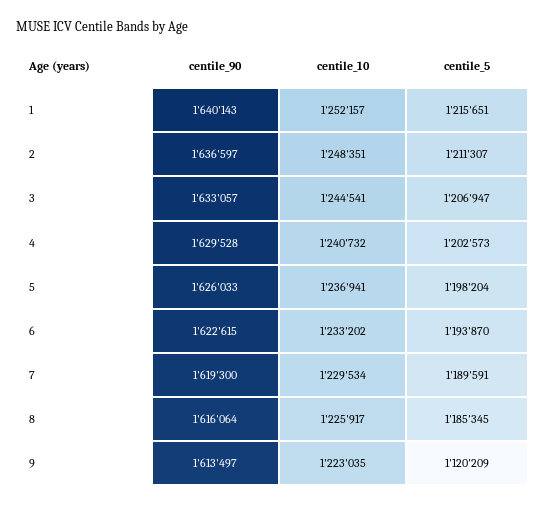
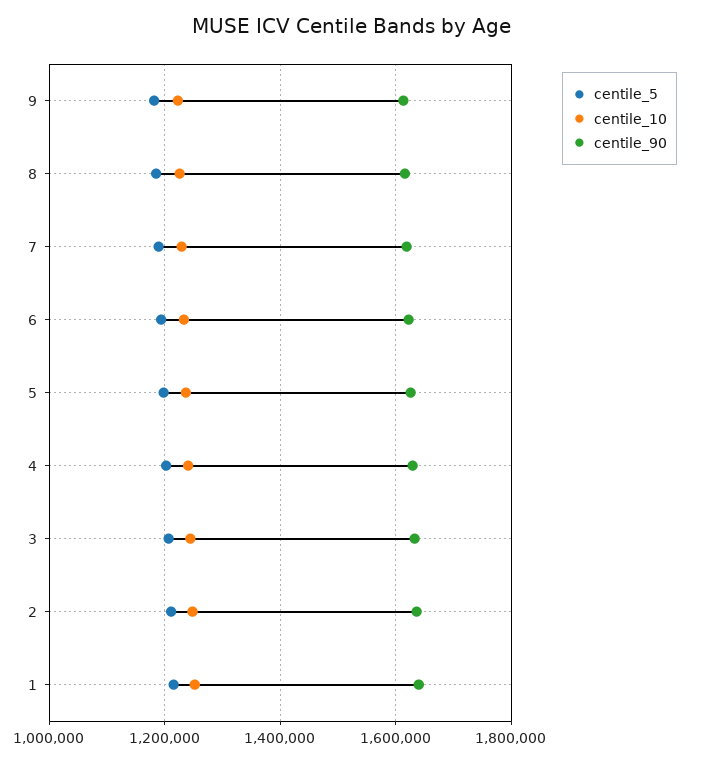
  {
    "centile_90": {
      "1": 1640143,
      "2": 1636597,
      "3": 1633057,
      "4": 1629528,
      "5": 1626033,
      "6": 1622615,
      "7": 1619300,
      "8": 1616064,
      "9": 1613497
    },
    "centile_10": {
      "1": 1252157,
      "2": 1248351,
      "3": 1244541,
      "4": 1240732,
      "5": 1236941,
      "6": 1233202,
      "7": 1229534,
      "8": 1225917,
      "9": 1223035
    },
    "centile_5": {
      "1": 1215651,
      "2": 1211307,
      "3": 1206947,
      "4": 1202573,
      "5": 1198204,
      "6": 1193870,
      "7": 1189591,
      "8": 1185345,
-     "9": 1120209
+     "9": 1180000
    }
  }

